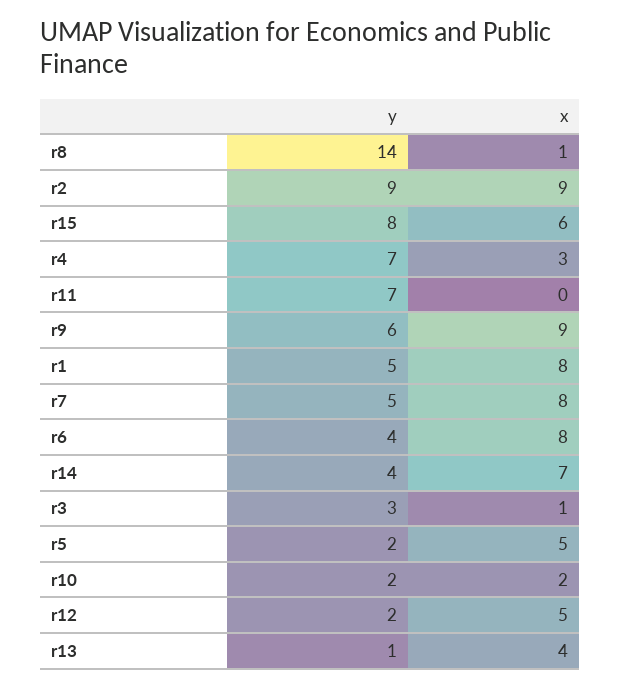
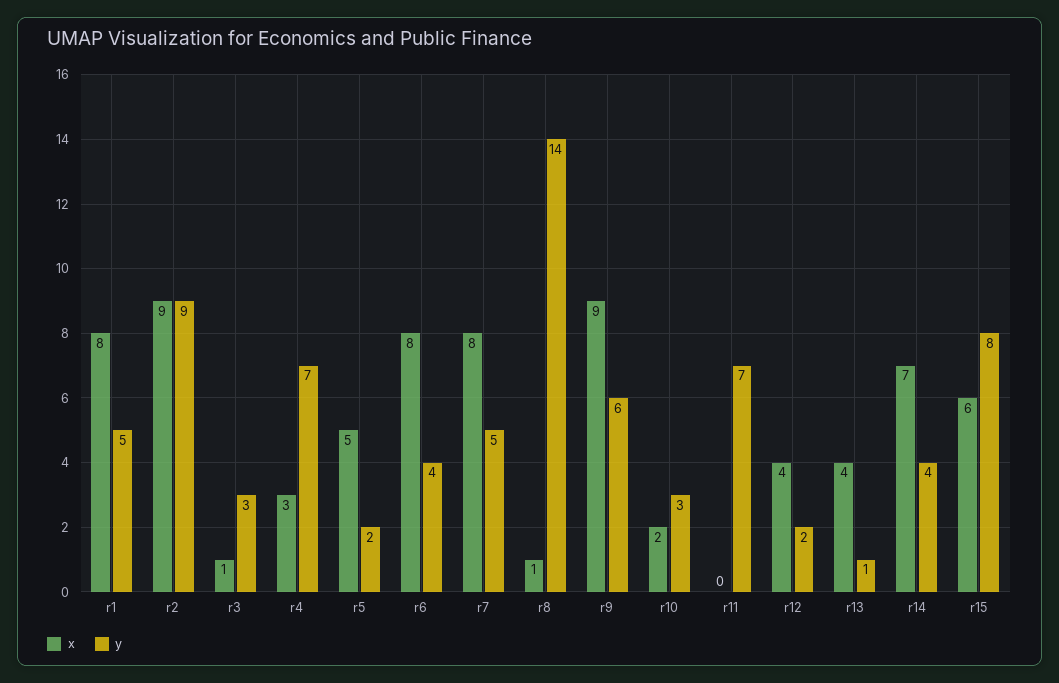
  {
    "y": {
      "r8": 14,
      "r2": 9,
      "r15": 8,
      "r4": 7,
      "r11": 7,
      "r9": 6,
      "r1": 5,
      "r7": 5,
      "r6": 4,
      "r14": 4,
      "r3": 3,
      "r5": 2,
-     "r10": 2,
+     "r10": 3,
      "r12": 2,
      "r13": 1
    },
    "x": {
      "r8": 1,
      "r2": 9,
      "r15": 6,
      "r4": 3,
      "r11": 0,
      "r9": 9,
      "r1": 8,
      "r7": 8,
      "r6": 8,
      "r14": 7,
      "r3": 1,
      "r5": 5,
      "r10": 2,
-     "r12": 5,
+     "r12": 4,
      "r13": 4
    }
  }

